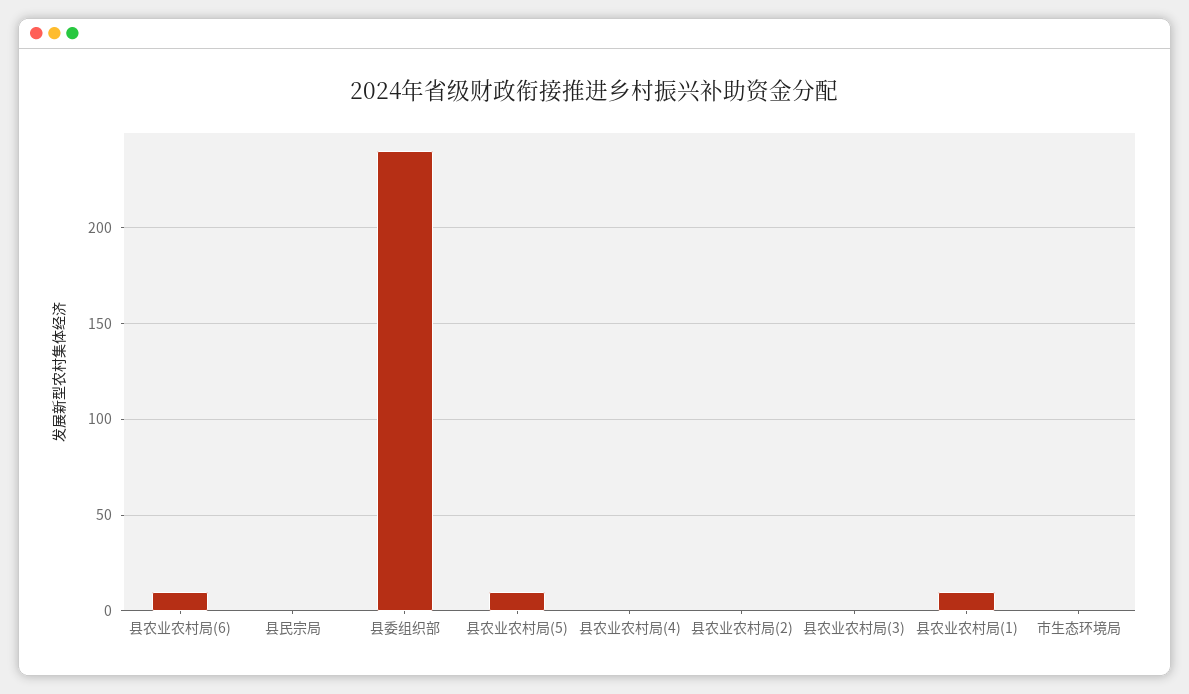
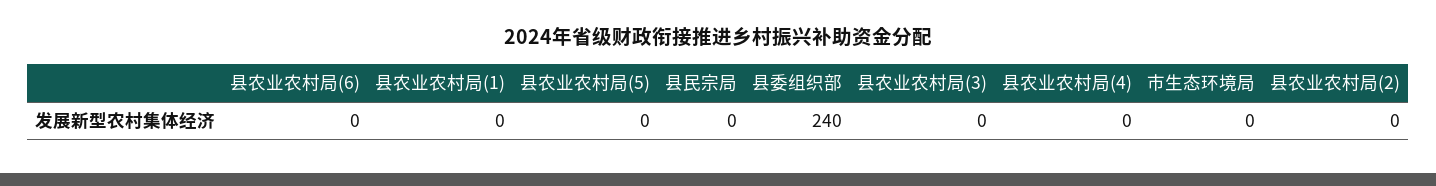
  {
-   "县农业农村局(6)": 10,
+   "县农业农村局(6)": 0,
    "县民宗局": 0,
    "县委组织部": 240,
-   "县农业农村局(5)": 10,
+   "县农业农村局(5)": 0,
    "县农业农村局(4)": 0,
    "县农业农村局(2)": 0,
    "县农业农村局(3)": 0,
-   "县农业农村局(1)": 10,
+   "县农业农村局(1)": 0,
    "市生态环境局": 0
  }

